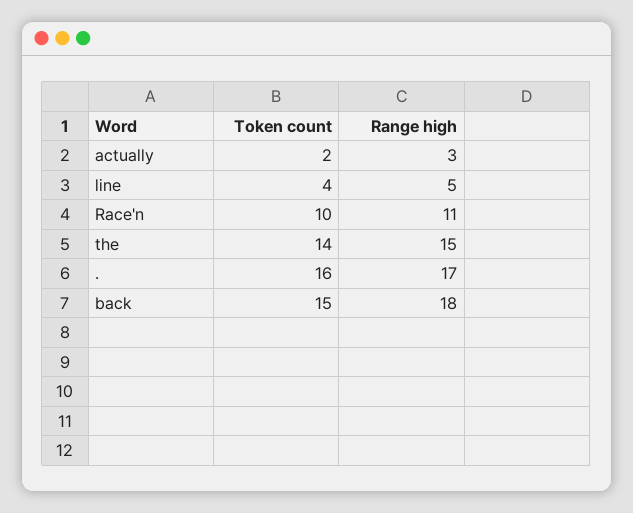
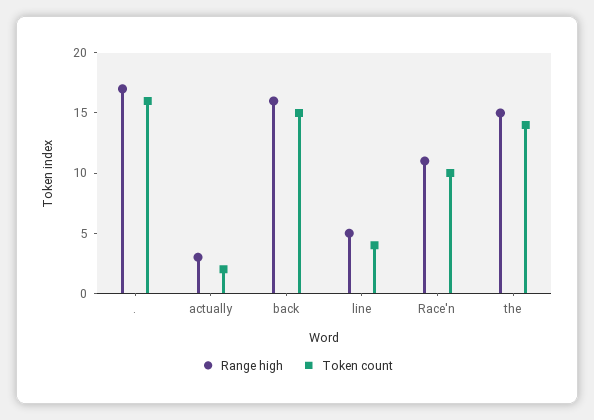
  {
    "Token count": {
      "actually": 2,
      "line": 4,
      "Race'n": 10,
      "the": 14,
      ".": 16,
      "back": 15
    },
    "Range high": {
      "actually": 3,
      "line": 5,
      "Race'n": 11,
      "the": 15,
      ".": 17,
-     "back": 18
+     "back": 16
    }
  }

